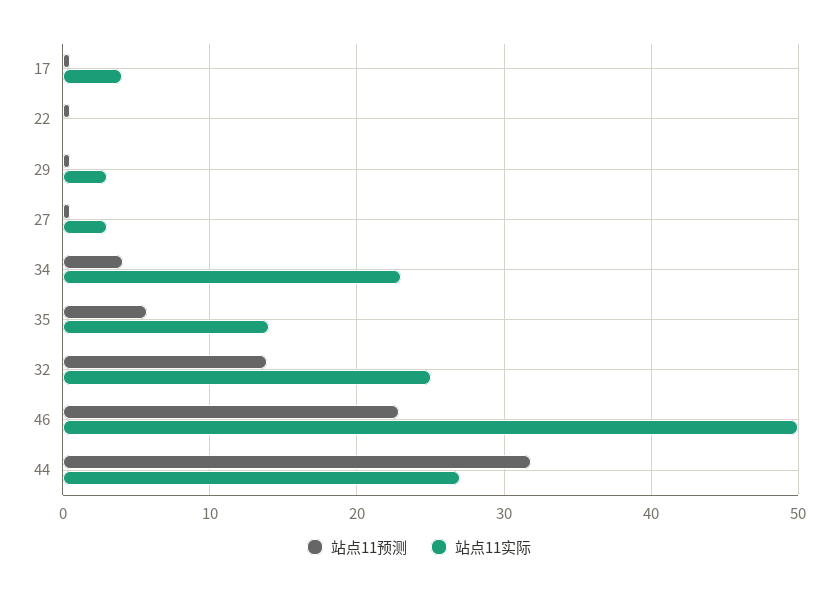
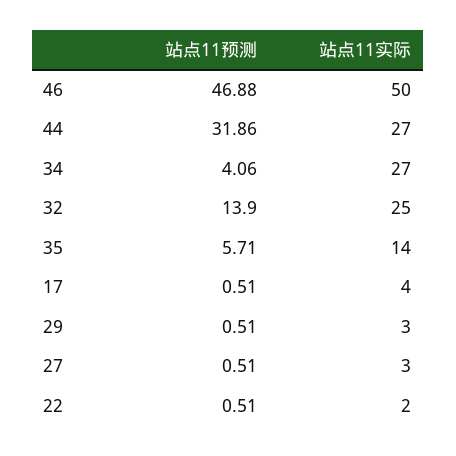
  {
    "站点11预测": {
      "17": 0.51,
      "22": 0.51,
      "29": 0.51,
      "27": 0.51,
      "34": 4.06,
      "35": 5.71,
      "32": 13.9,
-     "46": 23,
+     "46": 46.88,
      "44": 31.86
    },
    "站点11实际": {
      "17": 4,
-     "22": 0,
+     "22": 2,
      "29": 3,
      "27": 3,
-     "34": 23,
+     "34": 27,
      "35": 14,
      "32": 25,
      "46": 50,
      "44": 27
    }
  }

